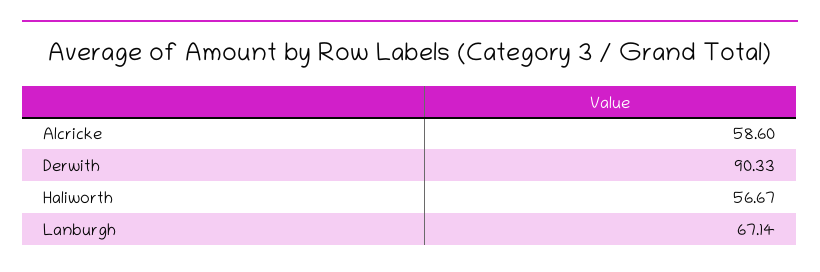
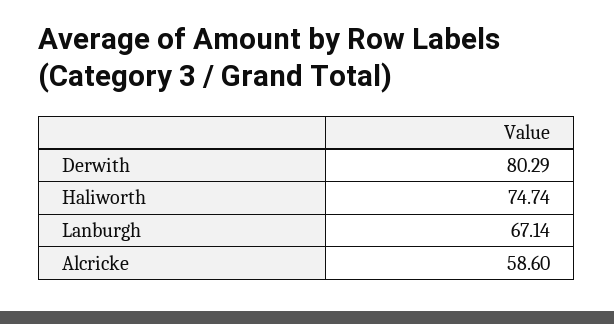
  {
    "Alcricke": 58.6,
-   "Derwith": 90.33,
+   "Derwith": 80.29,
-   "Haliworth": 56.67,
+   "Haliworth": 74.74,
    "Lanburgh": 67.14
  }

